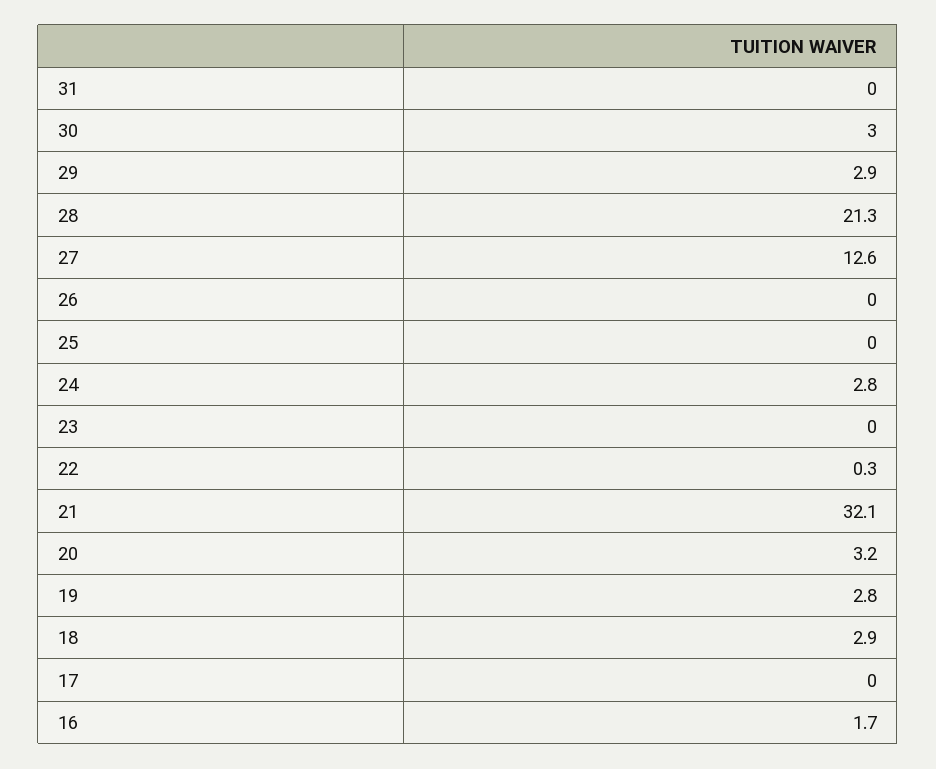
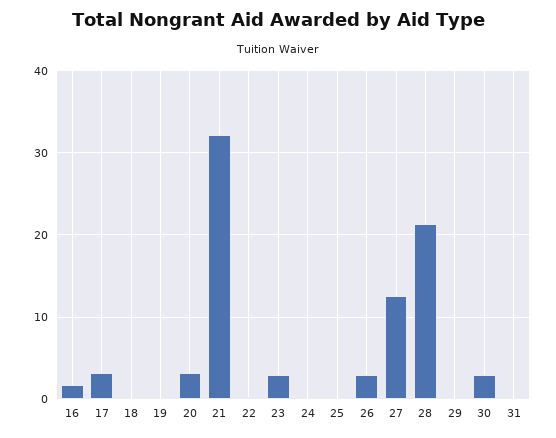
  {
    "31": 0,
    "30": 3,
-   "29": 2.9,
+   "29": 0,
    "28": 21.3,
    "27": 12.6,
-   "26": 0,
+   "26": 3,
    "25": 0,
-   "24": 2.8,
+   "24": 0,
-   "23": 0,
+   "23": 3,
    "22": 0.3,
    "21": 32.1,
    "20": 3.2,
-   "19": 2.8,
+   "19": 0,
-   "18": 2.9,
+   "18": 0,
-   "17": 0,
+   "17": 3,
    "16": 1.7
  }

